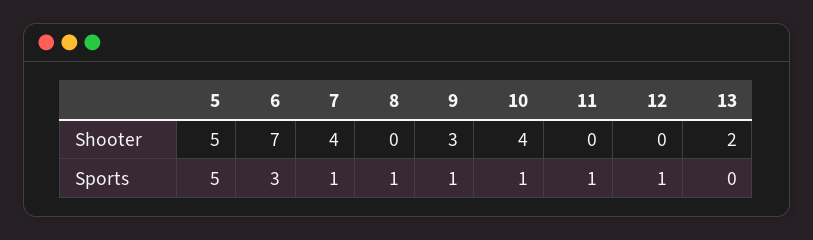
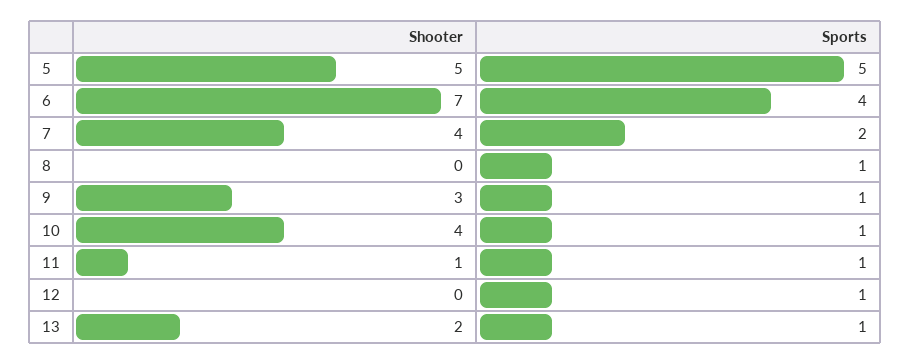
  {
    "5": {
      "Shooter": 5,
      "Sports": 5
    },
    "6": {
      "Shooter": 7,
-     "Sports": 3
+     "Sports": 4
    },
    "7": {
      "Shooter": 4,
-     "Sports": 1
+     "Sports": 2
    },
    "8": {
      "Shooter": 0,
      "Sports": 1
    },
    "9": {
      "Shooter": 3,
      "Sports": 1
    },
    "10": {
      "Shooter": 4,
      "Sports": 1
    },
    "11": {
-     "Shooter": 0,
+     "Shooter": 1,
      "Sports": 1
    },
    "12": {
      "Shooter": 0,
      "Sports": 1
    },
    "13": {
      "Shooter": 2,
-     "Sports": 0
+     "Sports": 1
    }
  }

